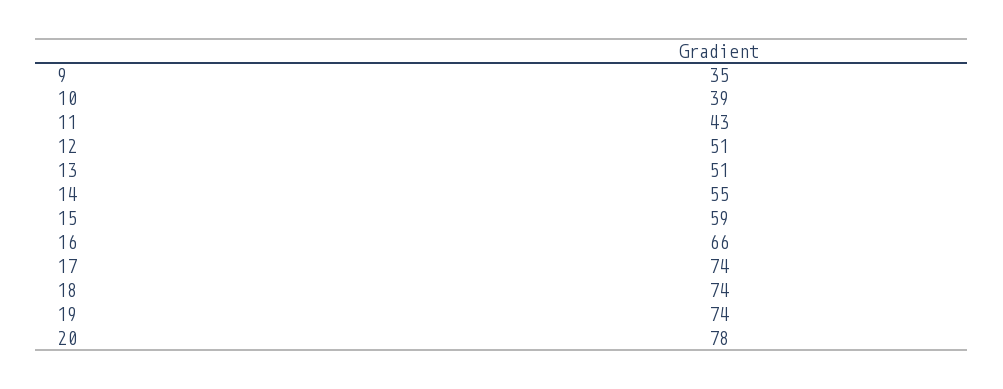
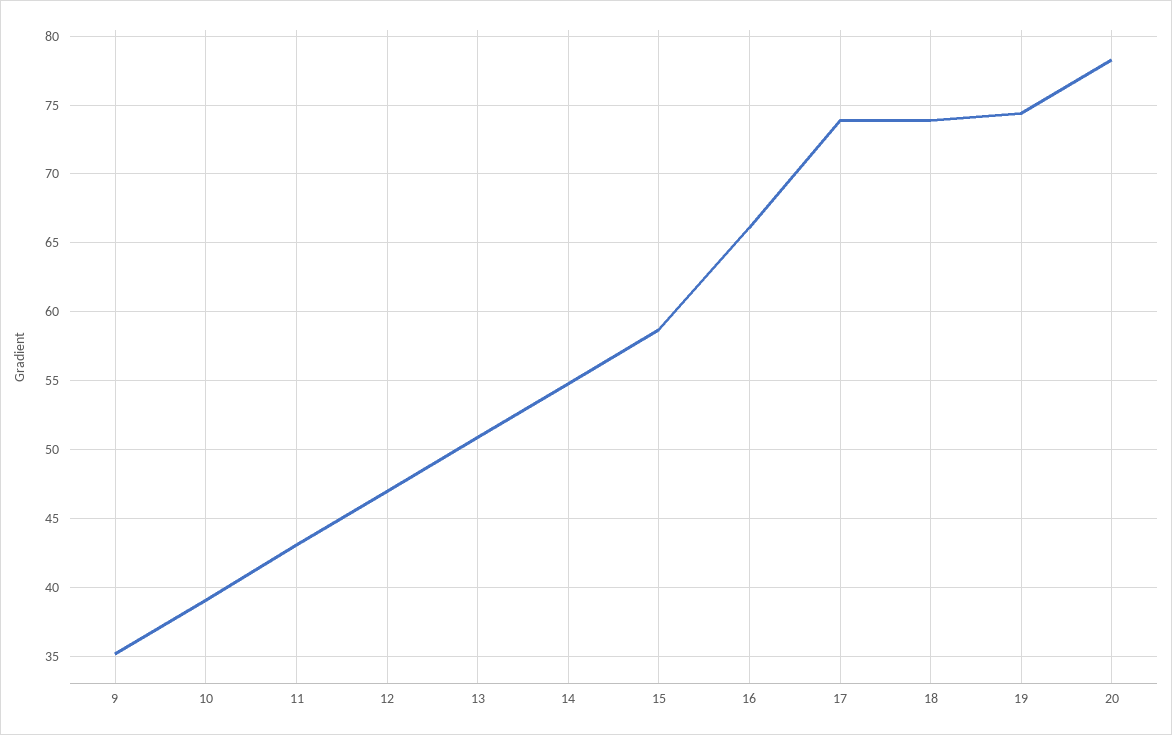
  {
    "9": 35,
    "10": 39,
    "11": 43,
-   "12": 51,
+   "12": 47,
    "13": 51,
    "14": 55,
    "15": 59,
    "16": 66,
    "17": 74,
    "18": 74,
    "19": 74,
    "20": 78
  }

